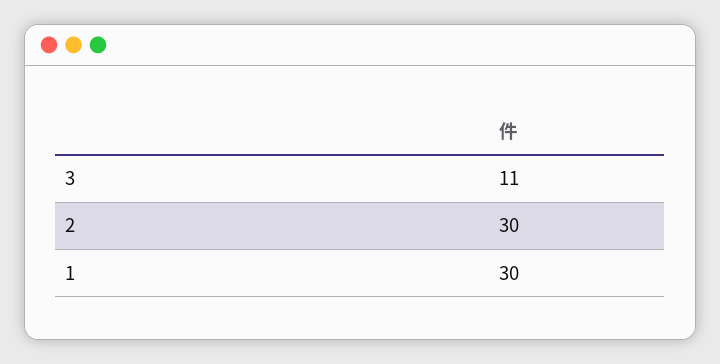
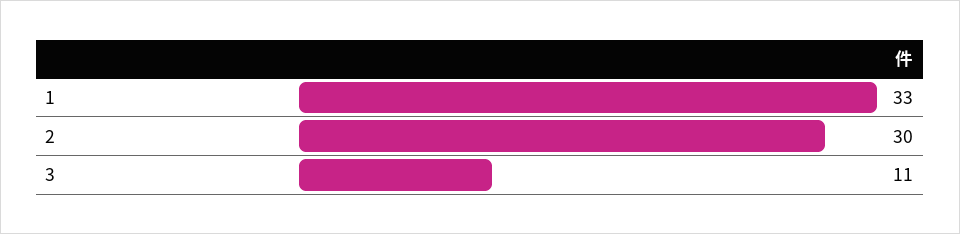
  {
    "3": 11,
    "2": 30,
-   "1": 30
+   "1": 33
  }

